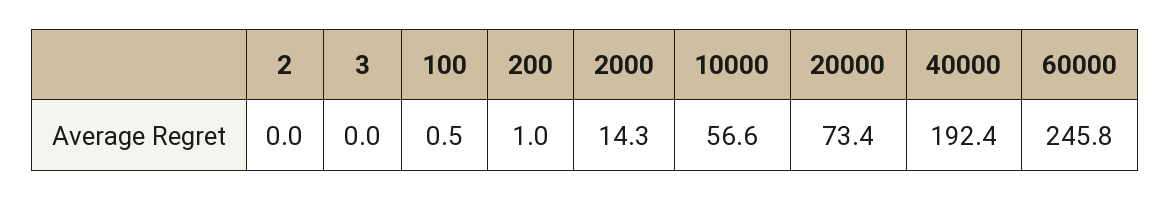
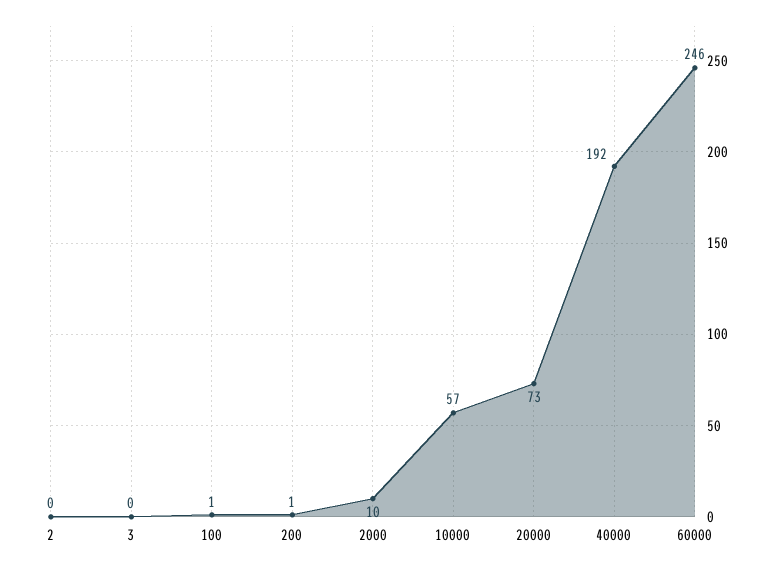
  {
    "2": 0,
    "3": 0,
    "100": 0.5,
    "200": 1,
-   "2000": 14.3,
+   "2000": 10,
    "10000": 56.6,
    "20000": 73.4,
    "40000": 192.4,
    "60000": 245.8
  }

